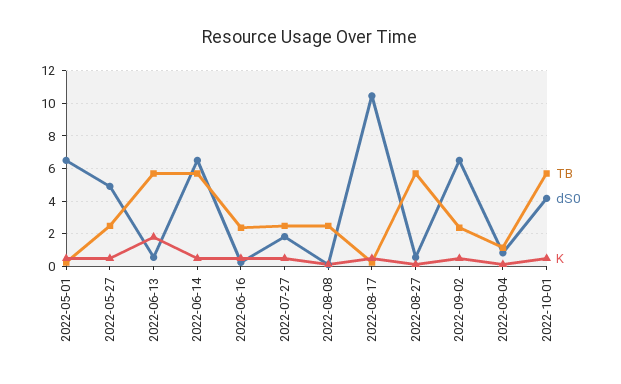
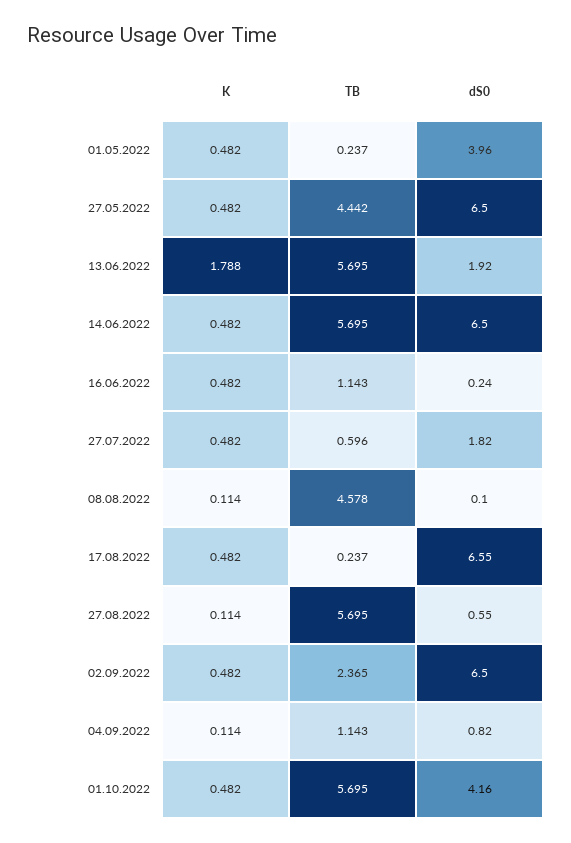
  {
    "TB": {
      "2022-05-01": 0.237,
-     "2022-05-27": 2.5,
+     "2022-05-27": 4.442,
      "2022-06-13": 5.695,
      "2022-06-14": 5.695,
-     "2022-06-16": 2.5,
+     "2022-06-16": 1.143,
-     "2022-07-27": 2.5,
+     "2022-07-27": 0.596,
-     "2022-08-08": 2.5,
+     "2022-08-08": 4.578,
      "2022-08-17": 0.237,
      "2022-08-27": 5.695,
      "2022-09-02": 2.365,
      "2022-09-04": 1.143,
      "2022-10-01": 5.695
    },
    "dS0": {
-     "2022-05-01": 6.5,
+     "2022-05-01": 3.96,
-     "2022-05-27": 5,
+     "2022-05-27": 6.5,
-     "2022-06-13": 0.5,
+     "2022-06-13": 1.92,
      "2022-06-14": 6.5,
      "2022-06-16": 0.24,
      "2022-07-27": 1.82,
      "2022-08-08": 0.1,
-     "2022-08-17": 10.5,
+     "2022-08-17": 6.55,
      "2022-08-27": 0.55,
      "2022-09-02": 6.5,
      "2022-09-04": 0.82,
      "2022-10-01": 4.16
    },
    "K": {
      "2022-05-01": 0.482,
      "2022-05-27": 0.482,
      "2022-06-13": 1.788,
      "2022-06-14": 0.482,
      "2022-06-16": 0.482,
      "2022-07-27": 0.482,
      "2022-08-08": 0.114,
      "2022-08-17": 0.482,
      "2022-08-27": 0.114,
      "2022-09-02": 0.482,
      "2022-09-04": 0.114,
      "2022-10-01": 0.482
    }
  }

